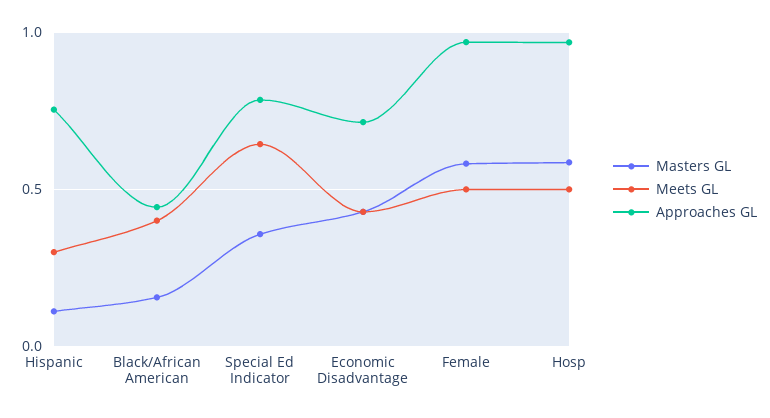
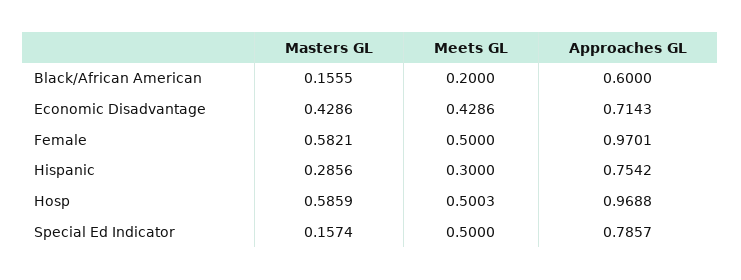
  {
    "Masters GL": {
-     "Hispanic": 0.1,
+     "Hispanic": 0.2856,
      "Black/African American": 0.1555,
-     "Special Ed Indicator": 0.35,
+     "Special Ed Indicator": 0.1574,
      "Economic Disadvantage": 0.4286,
      "Female": 0.5821,
      "Hosp": 0.5859
    },
    "Meets GL": {
      "Hispanic": 0.3,
-     "Black/African American": 0.4,
+     "Black/African American": 0.2,
-     "Special Ed Indicator": 0.65,
+     "Special Ed Indicator": 0.5,
      "Economic Disadvantage": 0.4286,
      "Female": 0.5,
      "Hosp": 0.5003
    },
    "Approaches GL": {
      "Hispanic": 0.7542,
-     "Black/African American": 0.45,
+     "Black/African American": 0.6,
      "Special Ed Indicator": 0.7857,
      "Economic Disadvantage": 0.7143,
      "Female": 0.9701,
      "Hosp": 0.9688
    }
  }

